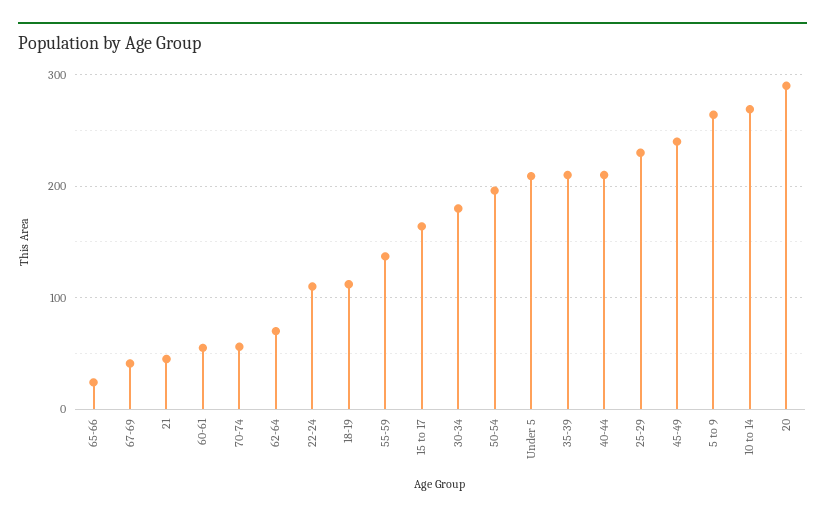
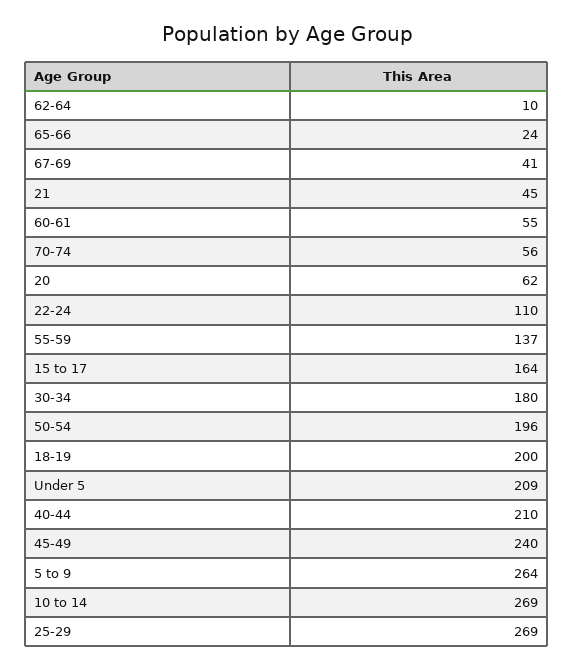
  {
    "65-66": 24,
    "67-69": 41,
    "21": 45,
    "60-61": 55,
    "70-74": 56,
-   "62-64": 70,
+   "62-64": 10,
    "22-24": 110,
-   "18-19": 110,
+   "18-19": 200,
    "55-59": 137,
    "15 to 17": 164,
    "30-34": 180,
    "50-54": 196,
    "Under 5": 209,
-   "35-39": 210,
    "40-44": 210,
-   "25-29": 230,
+   "25-29": 269,
    "45-49": 240,
    "5 to 9": 264,
    "10 to 14": 269,
-   "20": 290
+   "20": 62
  }

